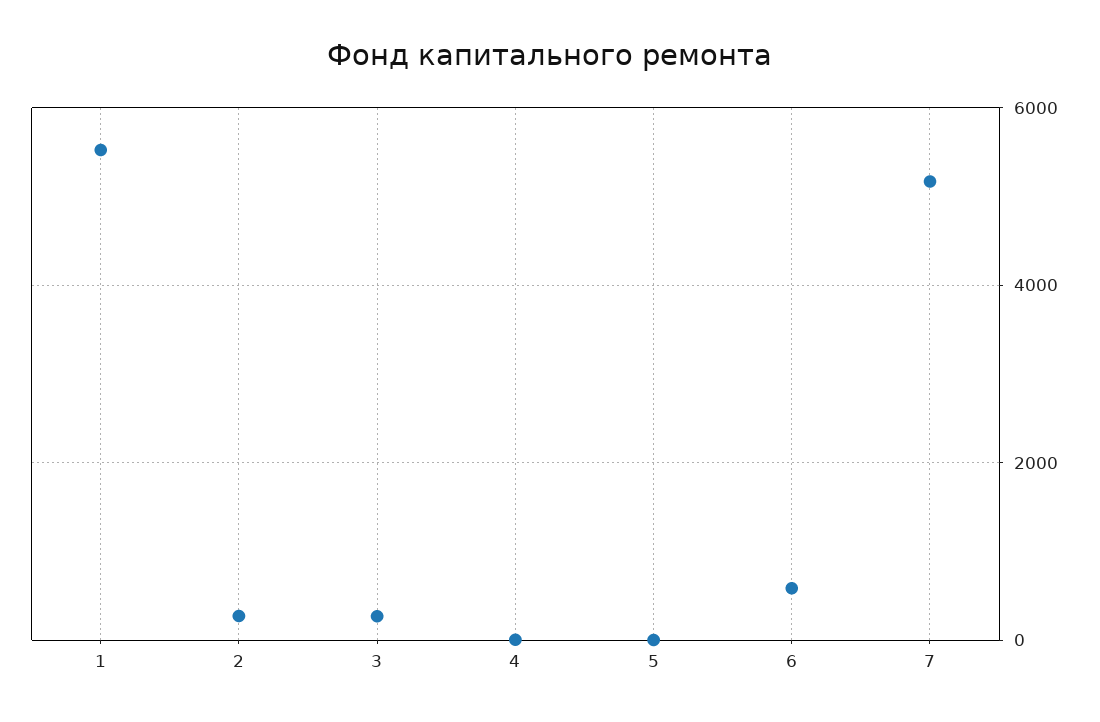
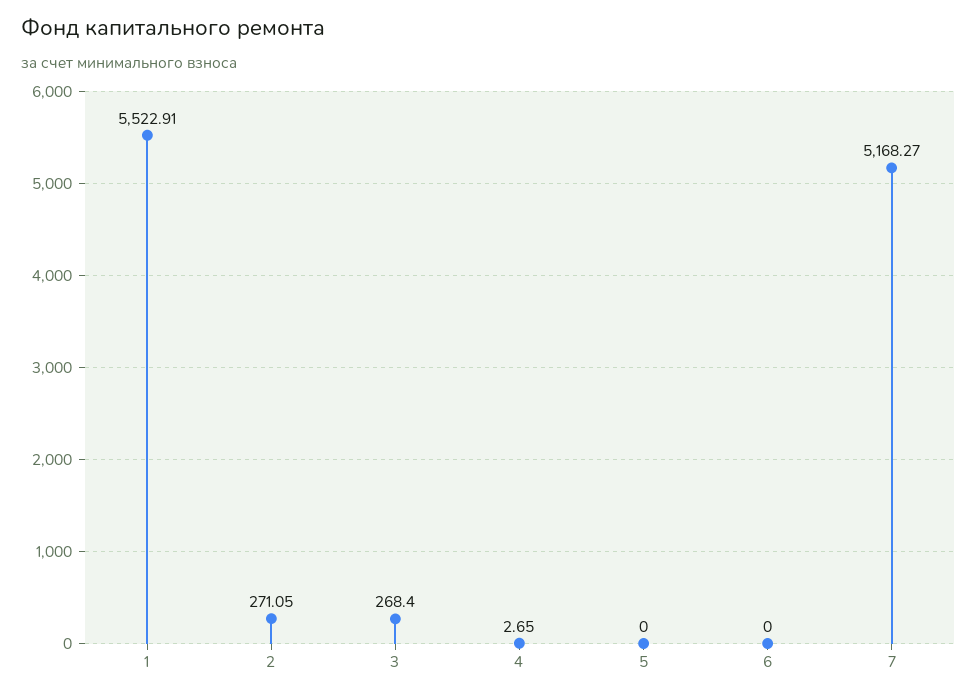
  {
    "1": 5522.91,
    "2": 271.05,
    "3": 268.4,
    "4": 2.65,
    "5": 0,
-   "6": 600,
+   "6": 0,
    "7": 5168.27
  }

